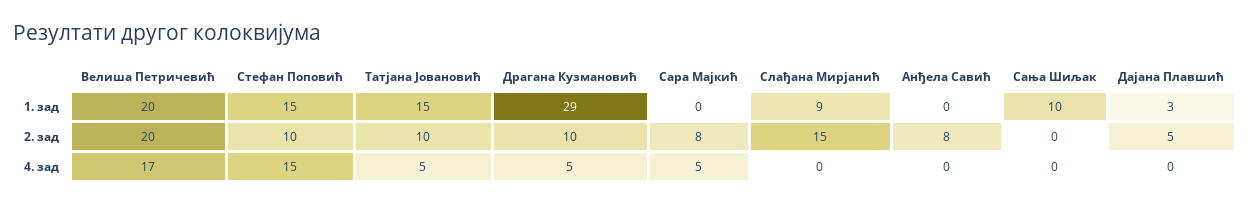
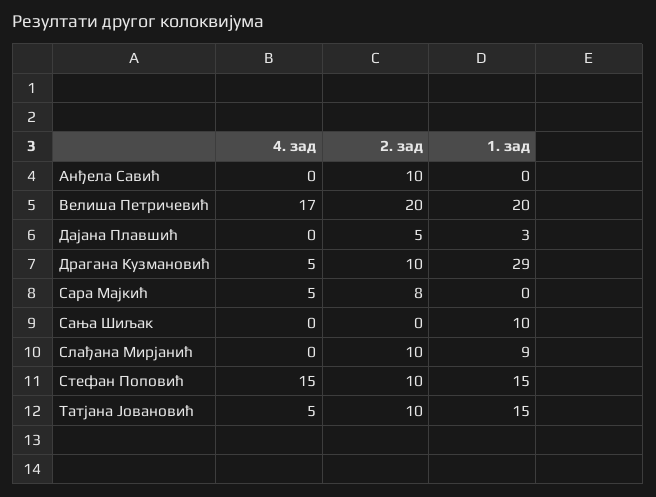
  {
    "Велиша Петричевић": {
      "1. зад": 20,
      "2. зад": 20,
      "4. зад": 17
    },
    "Стефан Поповић": {
      "1. зад": 15,
      "2. зад": 10,
      "4. зад": 15
    },
    "Татјана Јовановић": {
      "1. зад": 15,
      "2. зад": 10,
      "4. зад": 5
    },
    "Драгана Кузмановић": {
      "1. зад": 29,
      "2. зад": 10,
      "4. зад": 5
    },
    "Сара Мајкић": {
      "1. зад": 0,
      "2. зад": 8,
      "4. зад": 5
    },
    "Слађана Мирјанић": {
      "1. зад": 9,
-     "2. зад": 15,
+     "2. зад": 10,
      "4. зад": 0
    },
    "Анђела Савић": {
      "1. зад": 0,
-     "2. зад": 8,
+     "2. зад": 10,
      "4. зад": 0
    },
    "Сања Шиљак": {
      "1. зад": 10,
      "2. зад": 0,
      "4. зад": 0
    },
    "Дајана Плавшић": {
      "1. зад": 3,
      "2. зад": 5,
      "4. зад": 0
    }
  }

